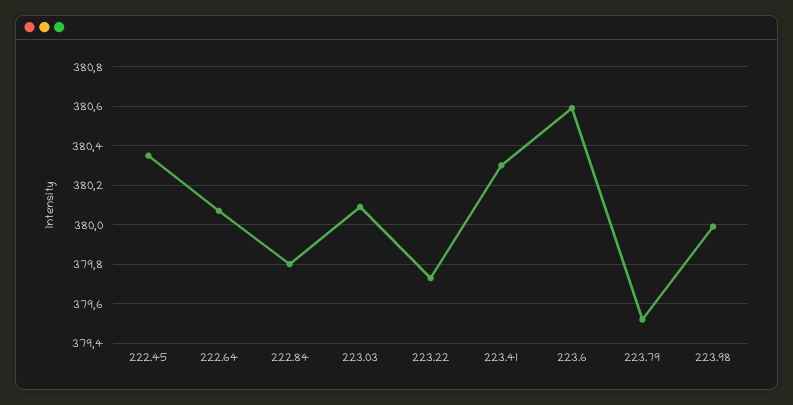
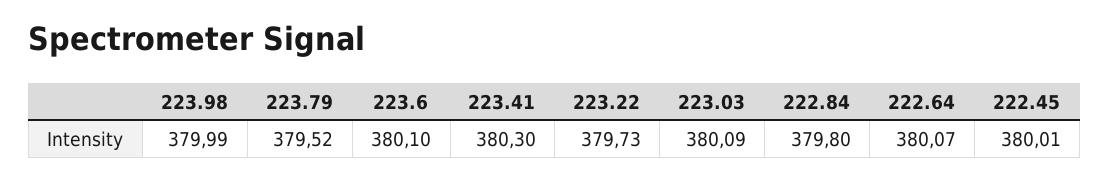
  {
-   "222.45": 380.35,
+   "222.45": 380.01,
    "222.64": 380.07,
    "222.84": 379.8,
    "223.03": 380.09,
    "223.22": 379.73,
    "223.41": 380.3,
-   "223.6": 380.6,
+   "223.6": 380.1,
    "223.79": 379.52,
    "223.98": 379.99
  }

